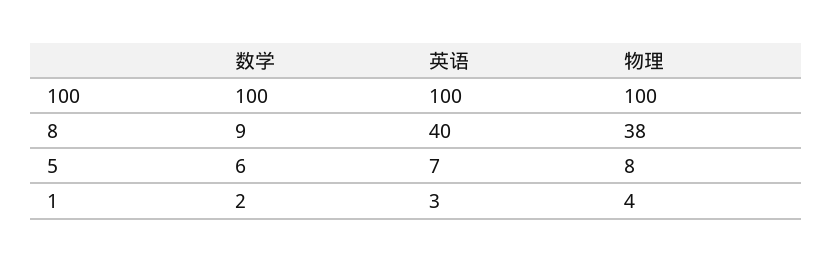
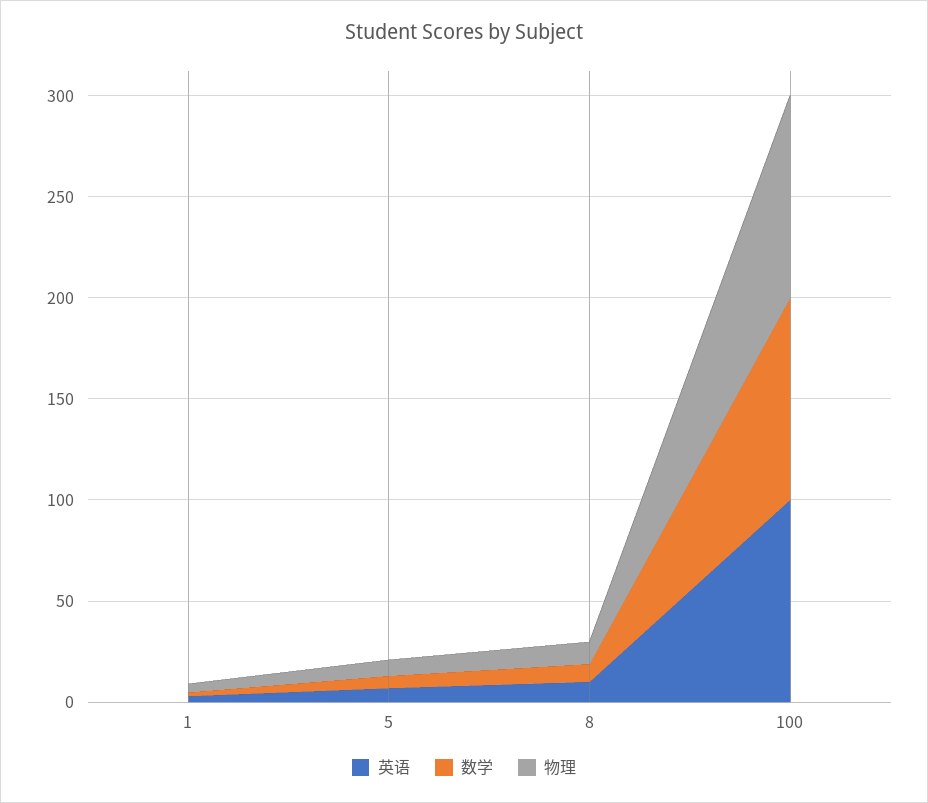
  {
    "数学": {
      "100": 100,
      "8": 9,
      "5": 6,
      "1": 2
    },
    "英语": {
      "100": 100,
-     "8": 40,
+     "8": 10,
      "5": 7,
      "1": 3
    },
    "物理": {
      "100": 100,
-     "8": 38,
+     "8": 10,
      "5": 8,
      "1": 4
    }
  }

